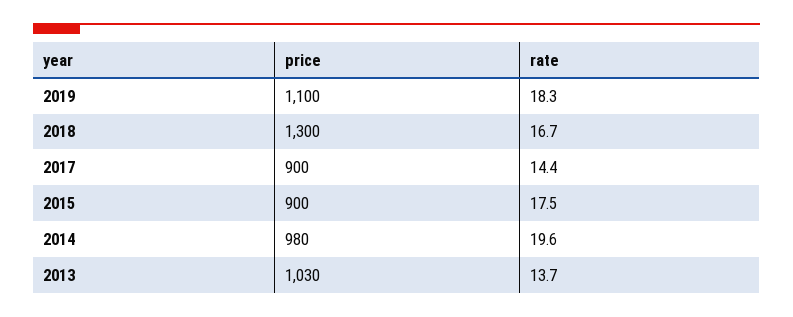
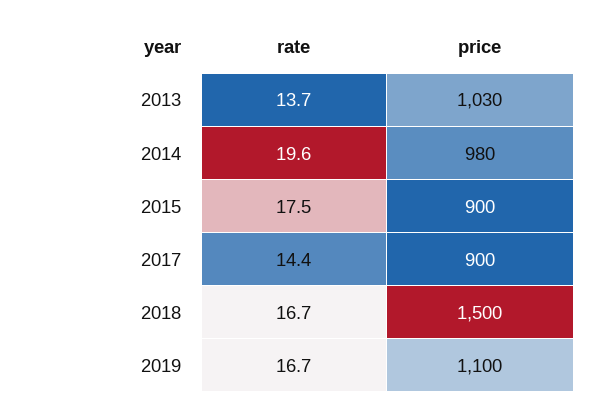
  {
    "price": {
      "2019": 1100,
-     "2018": 1300,
+     "2018": 1500,
      "2017": 900,
      "2015": 900,
      "2014": 980,
      "2013": 1030
    },
    "rate": {
-     "2019": 18.3,
+     "2019": 16.7,
      "2018": 16.7,
      "2017": 14.4,
      "2015": 17.5,
      "2014": 19.6,
      "2013": 13.7
    }
  }

